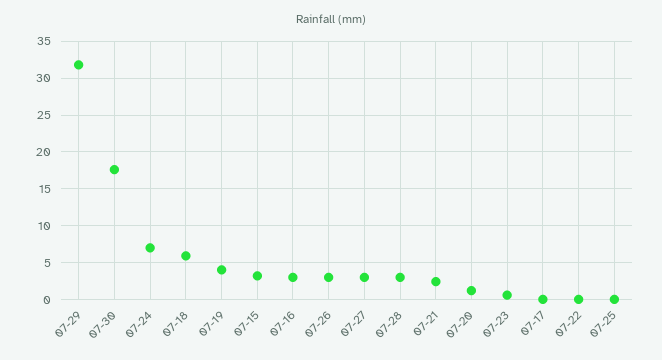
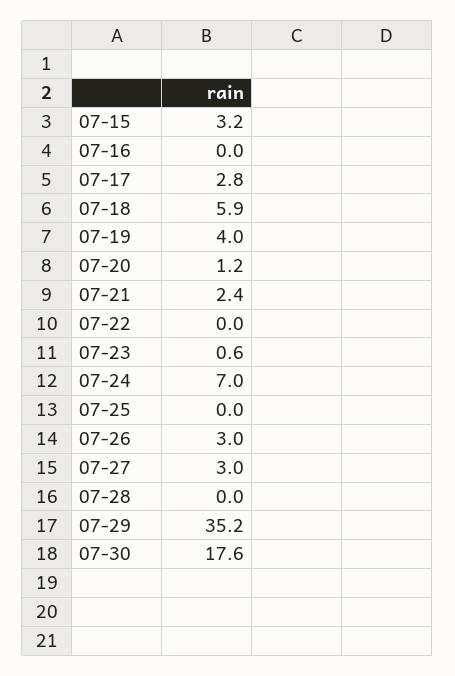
  {
-   "07-29": 32,
+   "07-29": 35.2,
    "07-30": 17.6,
    "07-24": 7,
    "07-18": 5.9,
    "07-19": 4,
    "07-15": 3.2,
-   "07-16": 3,
+   "07-16": 0,
    "07-26": 3,
    "07-27": 3,
-   "07-28": 3,
+   "07-28": 0,
    "07-21": 2.4,
    "07-20": 1.2,
    "07-23": 0.6,
-   "07-17": 0,
+   "07-17": 2.8,
    "07-22": 0,
    "07-25": 0
  }

